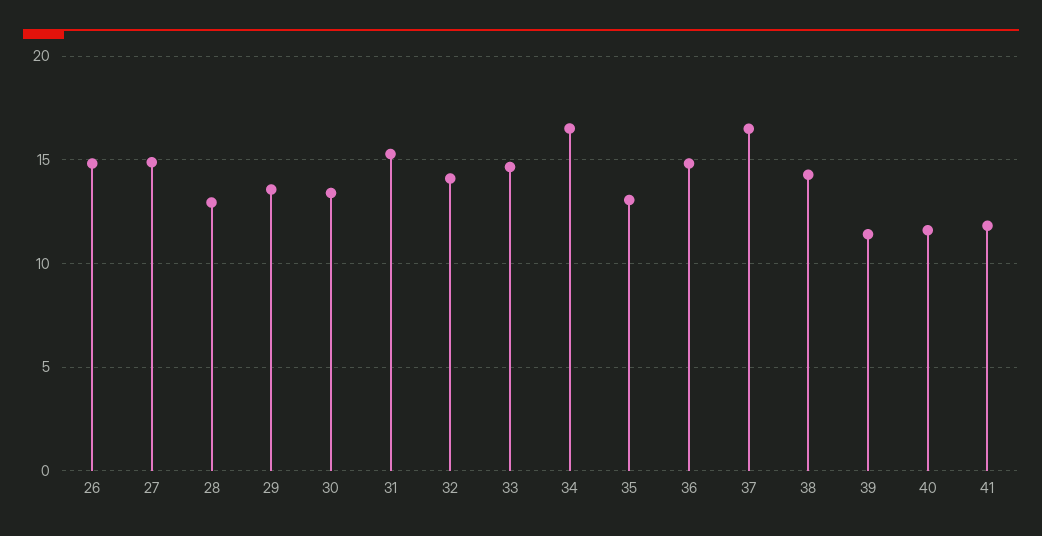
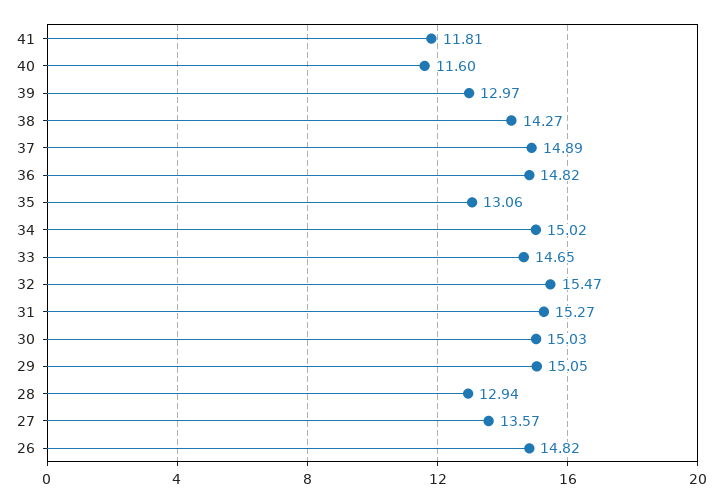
  {
    "26": 14.82,
-   "27": 15,
+   "27": 13.57,
    "28": 12.94,
-   "29": 13.5,
+   "29": 15.05,
-   "30": 13.5,
+   "30": 15.03,
    "31": 15.27,
-   "32": 14,
+   "32": 15.47,
    "33": 14.65,
-   "34": 16.5,
+   "34": 15.02,
    "35": 13.06,
    "36": 14.82,
-   "37": 16.5,
+   "37": 14.89,
    "38": 14.27,
-   "39": 11.5,
+   "39": 12.97,
    "40": 11.6,
    "41": 11.81
  }

